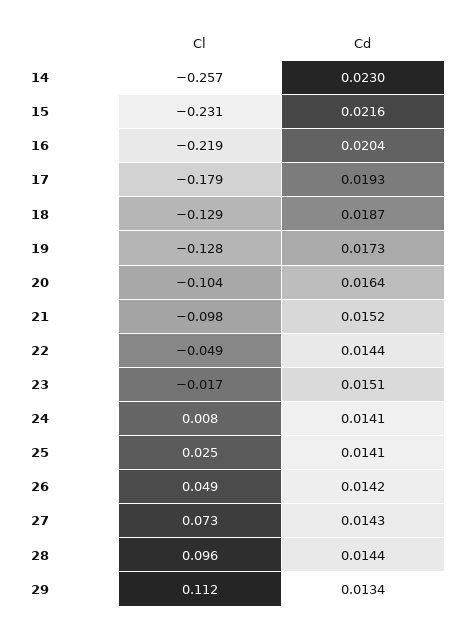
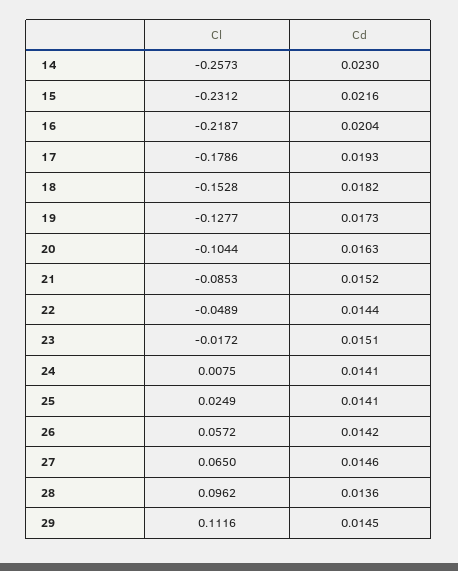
  {
    "Cl": {
      "14": -0.2573,
      "15": -0.2312,
      "16": -0.2187,
      "17": -0.1786,
-     "18": -0.129,
+     "18": -0.1528,
      "19": -0.1277,
      "20": -0.1044,
-     "21": -0.098,
+     "21": -0.0853,
      "22": -0.0489,
      "23": -0.0172,
      "24": 0.0075,
      "25": 0.0249,
-     "26": 0.049,
+     "26": 0.0572,
-     "27": 0.073,
+     "27": 0.065,
      "28": 0.0962,
      "29": 0.1116
    },
    "Cd": {
      "14": 0.023,
      "15": 0.0216,
      "16": 0.0204,
      "17": 0.0193,
-     "18": 0.0187,
+     "18": 0.0182,
      "19": 0.0173,
-     "20": 0.0164,
+     "20": 0.0163,
      "21": 0.0152,
      "22": 0.0144,
      "23": 0.0151,
      "24": 0.0141,
      "25": 0.0141,
      "26": 0.0142,
-     "27": 0.0143,
+     "27": 0.0146,
-     "28": 0.0144,
+     "28": 0.0136,
-     "29": 0.0134
+     "29": 0.0145
    }
  }

